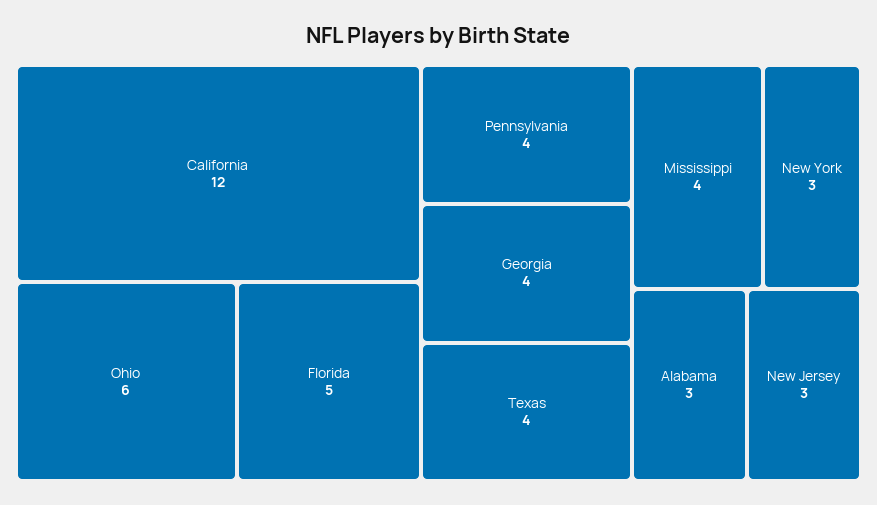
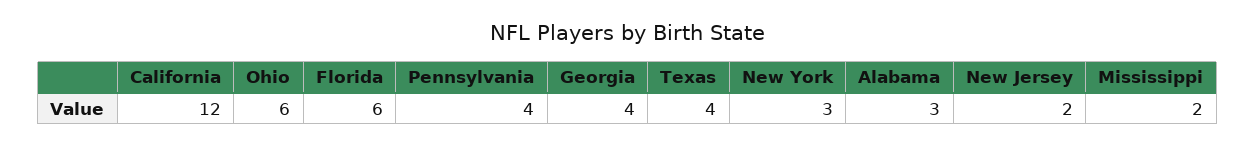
  {
    "California": 12,
    "Ohio": 6,
-   "Florida": 5,
+   "Florida": 6,
    "Pennsylvania": 4,
    "Georgia": 4,
    "Texas": 4,
-   "Mississippi": 4,
+   "Mississippi": 2,
    "New York": 3,
    "Alabama": 3,
-   "New Jersey": 3
+   "New Jersey": 2
  }

